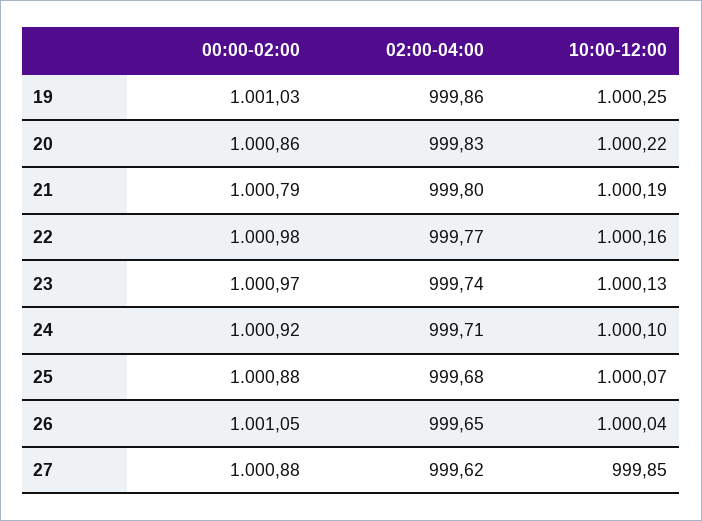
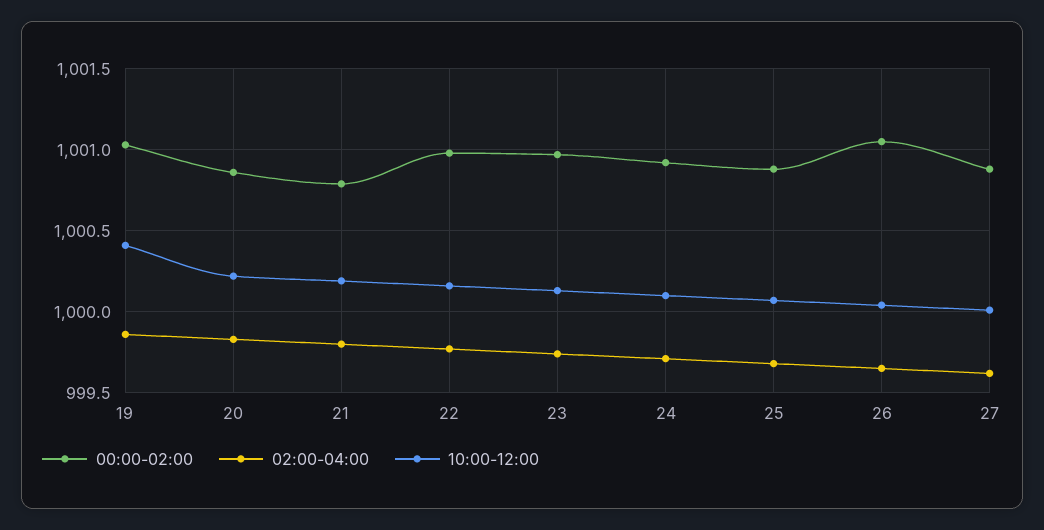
  {
    "00:00-02:00": {
      "19": 1001.03,
      "20": 1000.86,
      "21": 1000.79,
      "22": 1000.98,
      "23": 1000.97,
      "24": 1000.92,
      "25": 1000.88,
      "26": 1001.05,
      "27": 1000.88
    },
    "02:00-04:00": {
      "19": 999.86,
      "20": 999.83,
      "21": 999.8,
      "22": 999.77,
      "23": 999.74,
      "24": 999.71,
      "25": 999.68,
      "26": 999.65,
      "27": 999.62
    },
    "10:00-12:00": {
-     "19": 1000.25,
+     "19": 1000.4,
      "20": 1000.22,
      "21": 1000.19,
      "22": 1000.16,
      "23": 1000.13,
      "24": 1000.1,
      "25": 1000.07,
      "26": 1000.04,
-     "27": 999.85
+     "27": 1000
    }
  }

